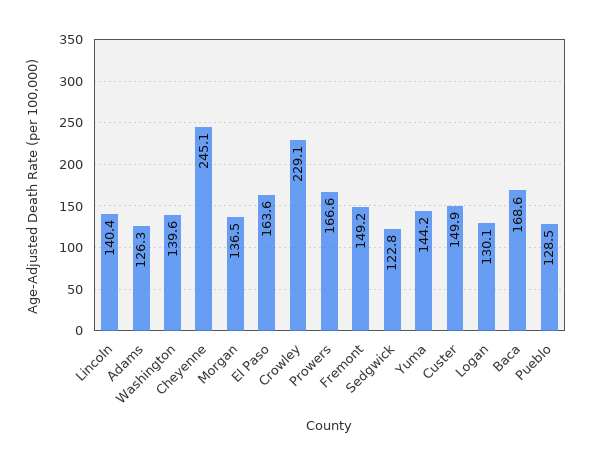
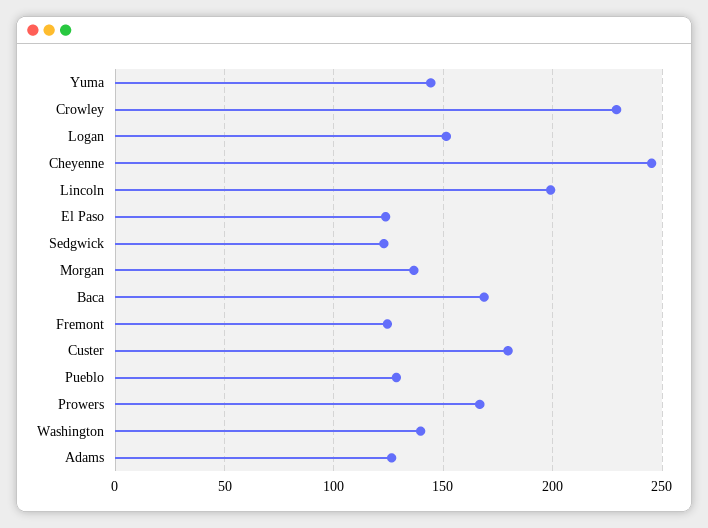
  {
-   "Lincoln": 140.4,
+   "Lincoln": 200,
    "Adams": 126.3,
    "Washington": 139.6,
    "Cheyenne": 245.1,
    "Morgan": 136.5,
-   "El Paso": 163.6,
+   "El Paso": 125,
    "Crowley": 229.1,
    "Prowers": 166.6,
-   "Fremont": 149.2,
+   "Fremont": 125,
    "Sedgwick": 122.8,
    "Yuma": 144.2,
-   "Custer": 149.9,
+   "Custer": 180,
-   "Logan": 130.1,
+   "Logan": 150,
    "Baca": 168.6,
    "Pueblo": 128.5
  }

